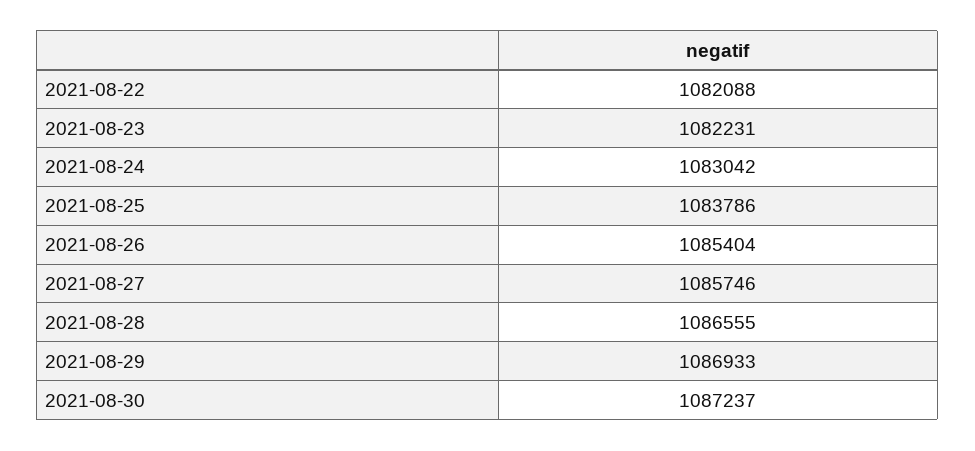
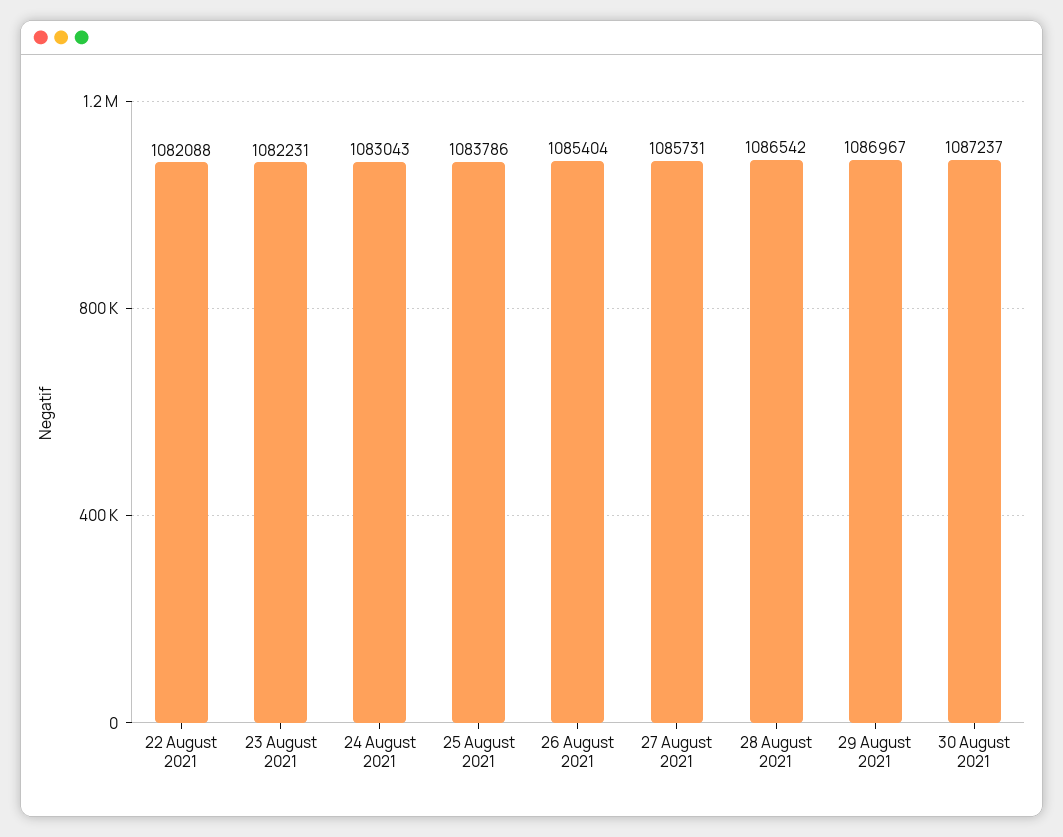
  {
    "2021-08-22": 1082088,
    "2021-08-23": 1082231,
-   "2021-08-24": 1083042,
+   "2021-08-24": 1083043,
    "2021-08-25": 1083786,
    "2021-08-26": 1085404,
-   "2021-08-27": 1085746,
+   "2021-08-27": 1085731,
-   "2021-08-28": 1086555,
+   "2021-08-28": 1086542,
-   "2021-08-29": 1086933,
+   "2021-08-29": 1086967,
    "2021-08-30": 1087237
  }

